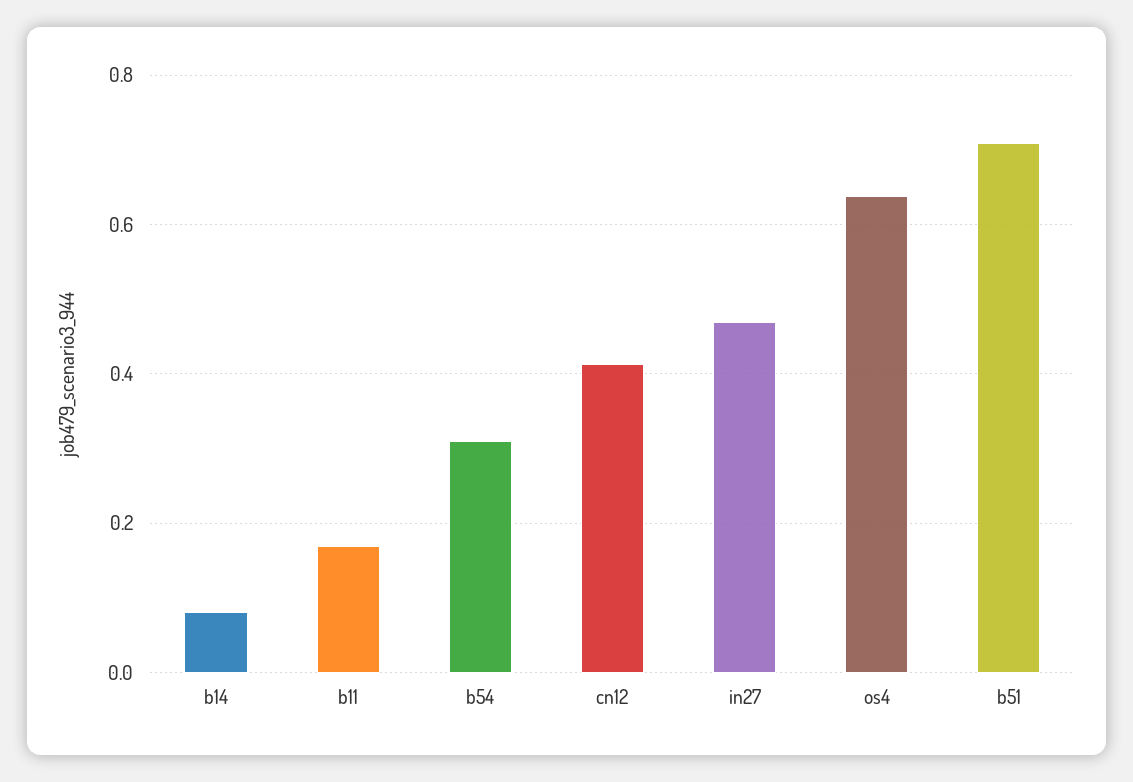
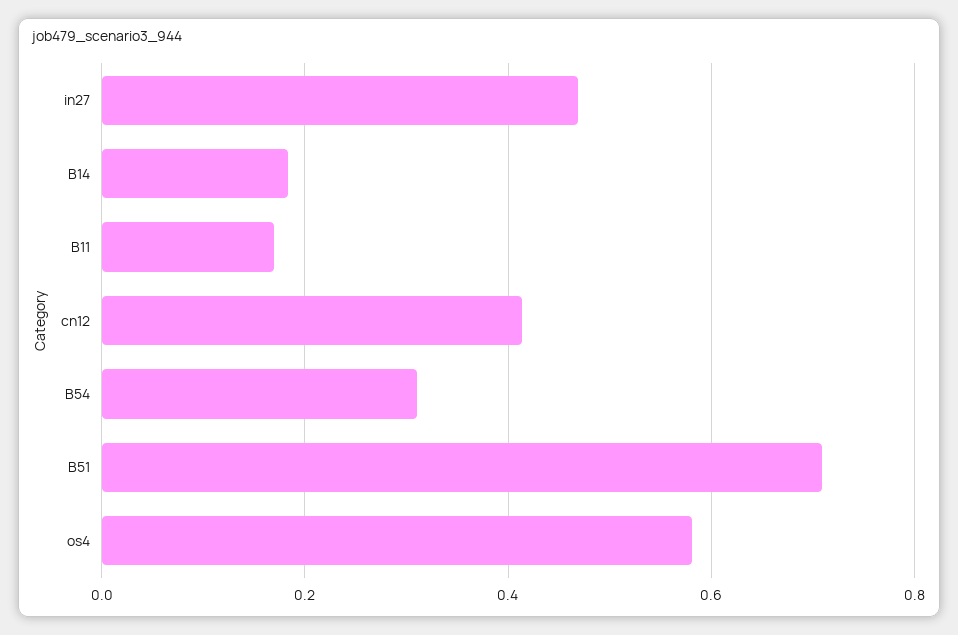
  {
-   "b14": 0.08,
+   "b14": 0.18,
    "b11": 0.16,
    "b54": 0.32,
    "cn12": 0.42,
    "in27": 0.46,
-   "os4": 0.64,
+   "os4": 0.58,
    "b51": 0.7
  }

